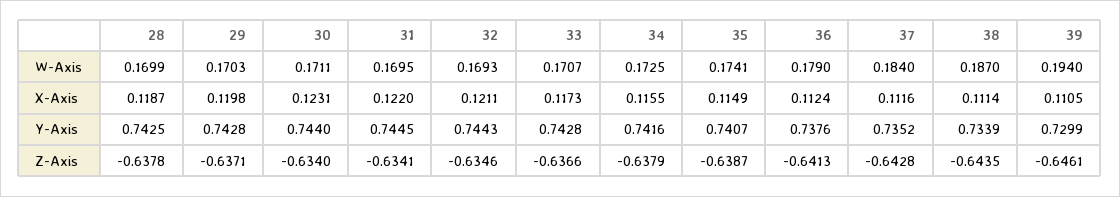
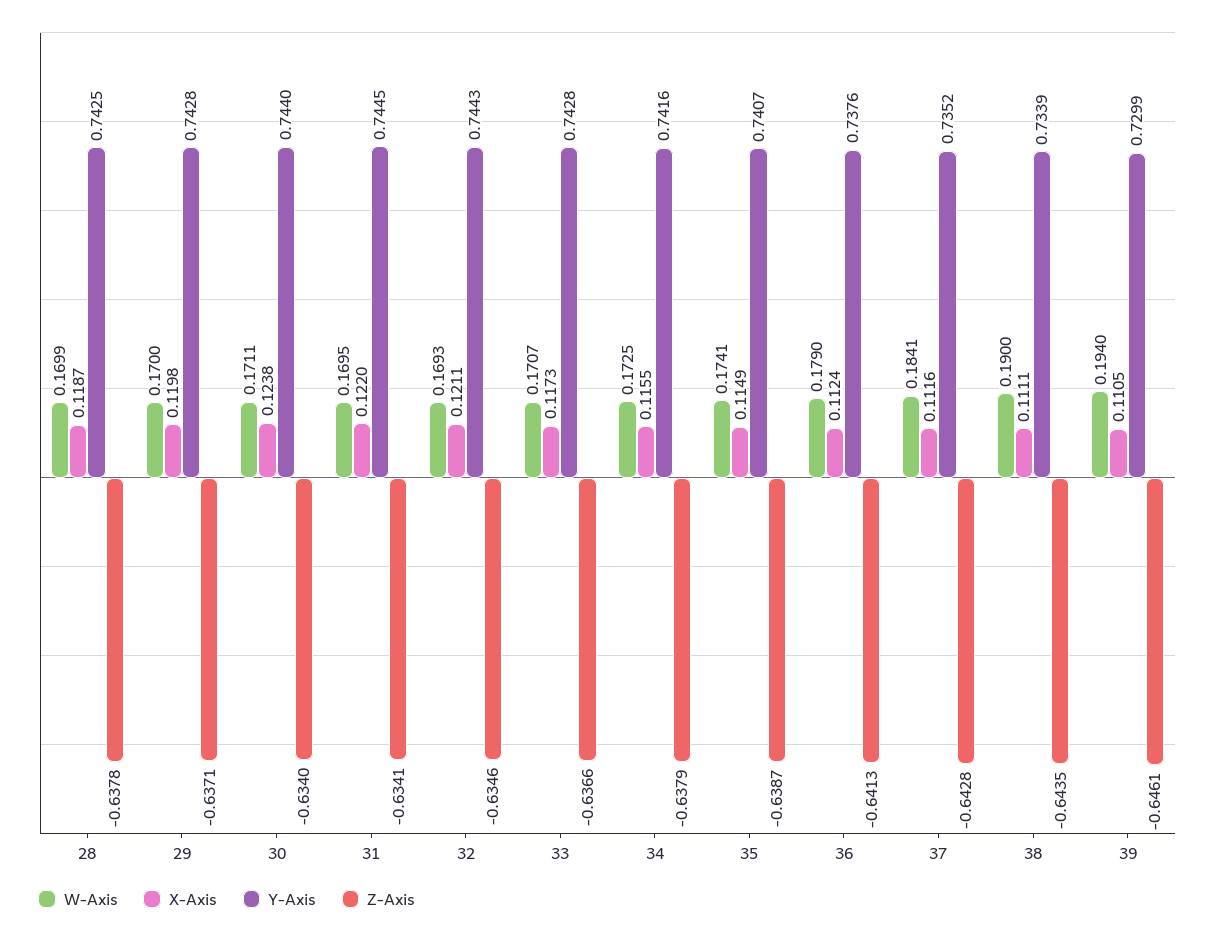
  {
    "W-Axis": {
      "28": 0.1699,
-     "29": 0.1703,
+     "29": 0.17,
      "30": 0.1711,
      "31": 0.1695,
      "32": 0.1693,
      "33": 0.1707,
      "34": 0.1725,
      "35": 0.1741,
      "36": 0.179,
-     "37": 0.184,
+     "37": 0.1841,
-     "38": 0.187,
+     "38": 0.19,
      "39": 0.194
    },
    "X-Axis": {
      "28": 0.1187,
      "29": 0.1198,
-     "30": 0.1231,
+     "30": 0.1238,
      "31": 0.122,
      "32": 0.1211,
      "33": 0.1173,
      "34": 0.1155,
      "35": 0.1149,
      "36": 0.1124,
      "37": 0.1116,
-     "38": 0.1114,
+     "38": 0.1111,
      "39": 0.1105
    },
    "Y-Axis": {
      "28": 0.7425,
      "29": 0.7428,
      "30": 0.744,
      "31": 0.7445,
      "32": 0.7443,
      "33": 0.7428,
      "34": 0.7416,
      "35": 0.7407,
      "36": 0.7376,
      "37": 0.7352,
      "38": 0.7339,
      "39": 0.7299
    },
    "Z-Axis": {
      "28": -0.6378,
      "29": -0.6371,
      "30": -0.634,
      "31": -0.6341,
      "32": -0.6346,
      "33": -0.6366,
      "34": -0.6379,
      "35": -0.6387,
      "36": -0.6413,
      "37": -0.6428,
      "38": -0.6435,
      "39": -0.6461
    }
  }

